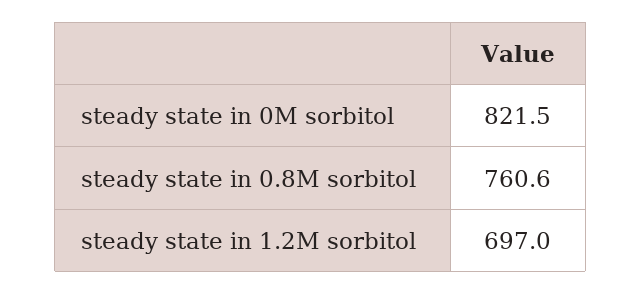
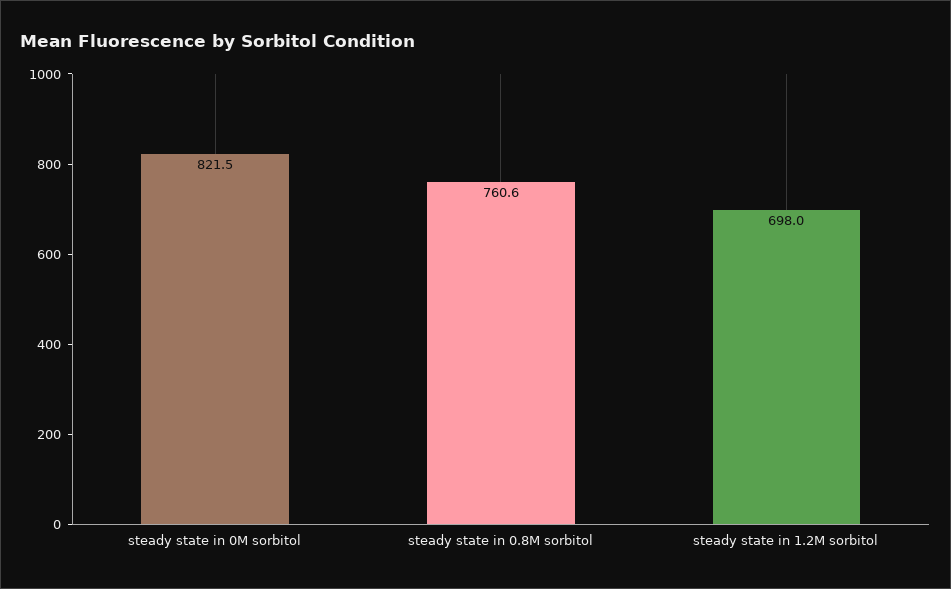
  {
    "steady state in 0M sorbitol": 821.5,
    "steady state in 0.8M sorbitol": 760.6,
-   "steady state in 1.2M sorbitol": 697
+   "steady state in 1.2M sorbitol": 698
  }

